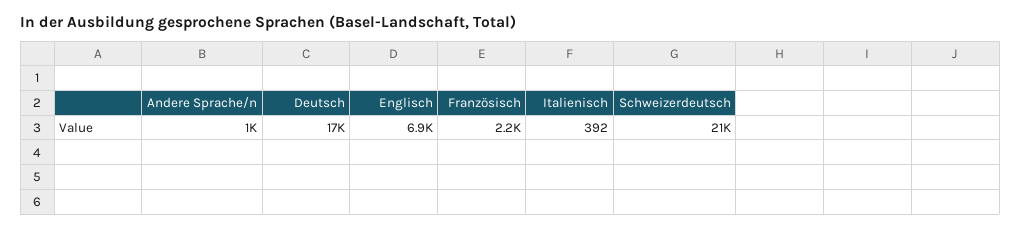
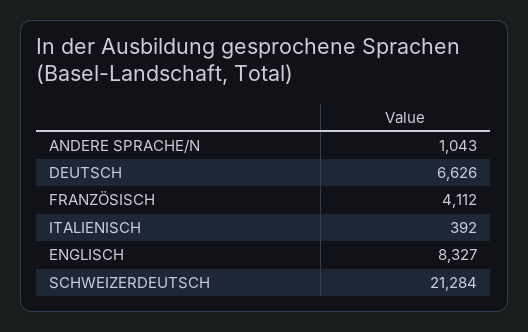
  {
    "Andere Sprache/n": 1043,
-   "Deutsch": 17000,
+   "Deutsch": 6626,
-   "Englisch": 6900,
+   "Englisch": 8327,
-   "Französisch": 2200,
+   "Französisch": 4112,
    "Italienisch": 392,
    "Schweizerdeutsch": 21284
  }

